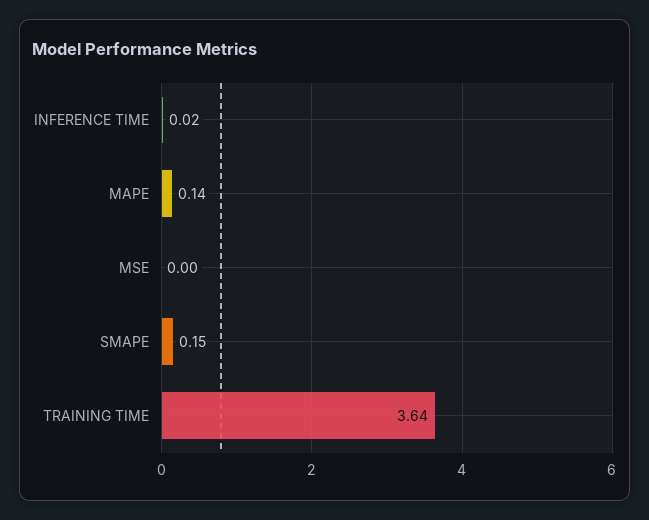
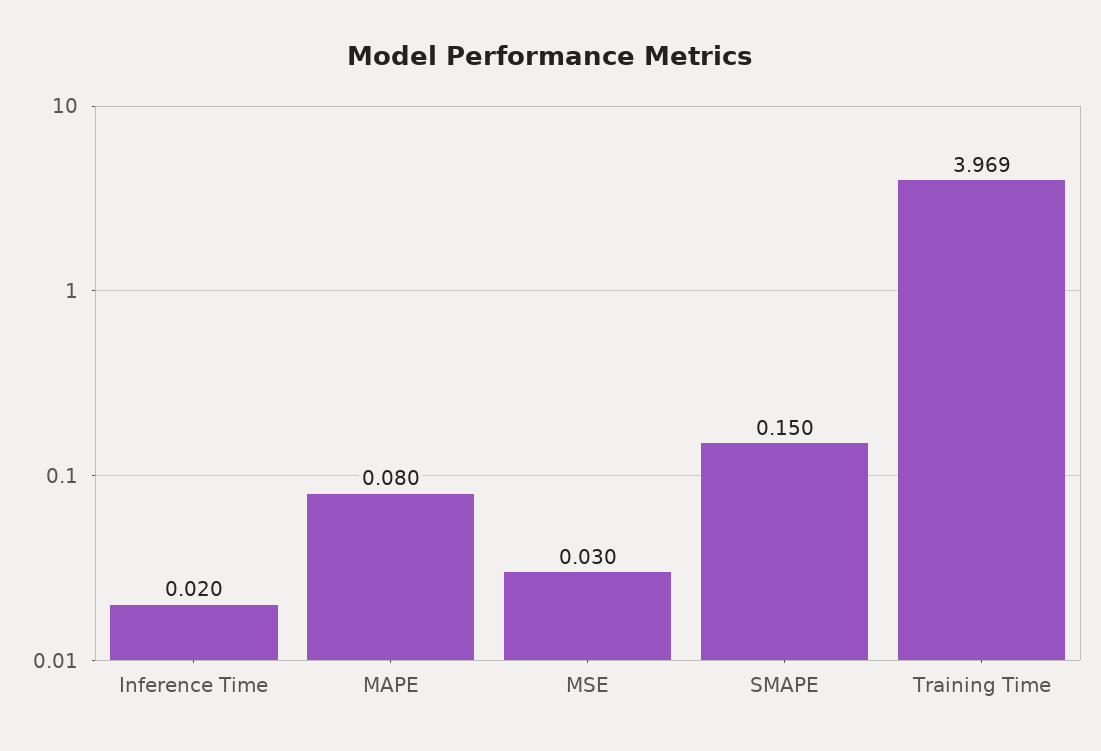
  {
    "INFERENCE TIME": 0.02,
-   "MAPE": 0.14,
+   "MAPE": 0.08,
-   "MSE": 0,
+   "MSE": 0.03,
    "SMAPE": 0.15,
-   "TRAINING TIME": 3.64
+   "TRAINING TIME": 3.969
  }

